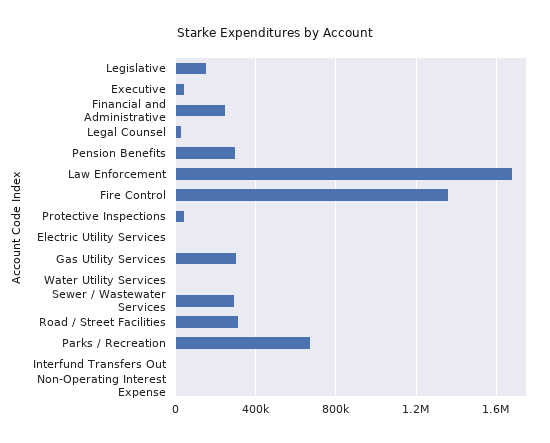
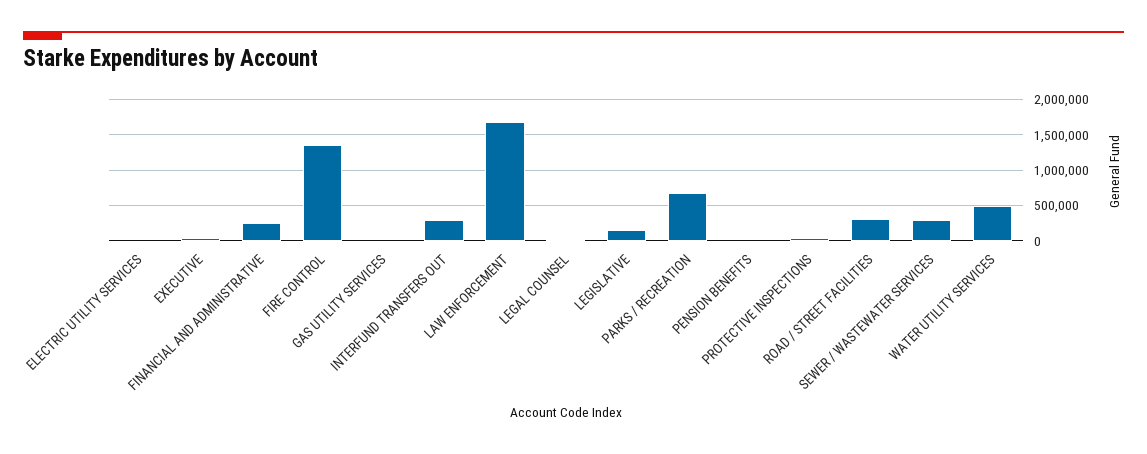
  {
    "Legislative": 150000,
    "Executive": 50000,
    "Financial and Administrative": 250000,
    "Legal Counsel": 50000,
-   "Pension Benefits": 300000,
+   "Pension Benefits": 0,
    "Law Enforcement": 1700000,
    "Fire Control": 1350000,
    "Protective Inspections": 50000,
    "Electric Utility Services": 0,
-   "Gas Utility Services": 300000,
+   "Gas Utility Services": 0,
-   "Water Utility Services": 0,
+   "Water Utility Services": 500000,
    "Sewer / Wastewater Services": 300000,
    "Road / Street Facilities": 300000,
    "Parks / Recreation": 650000,
-   "Interfund Transfers Out": 0,
+   "Interfund Transfers Out": 300000
-   "Non-Operating Interest Expense": 0
  }

